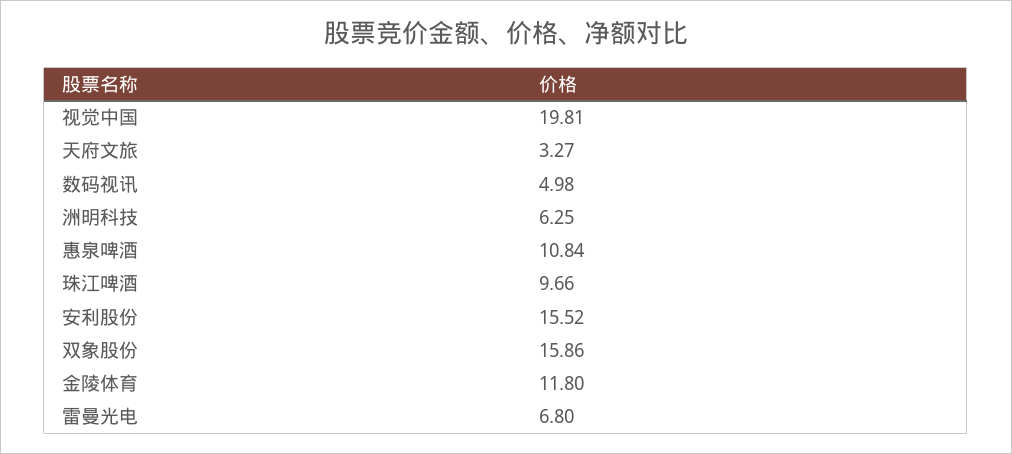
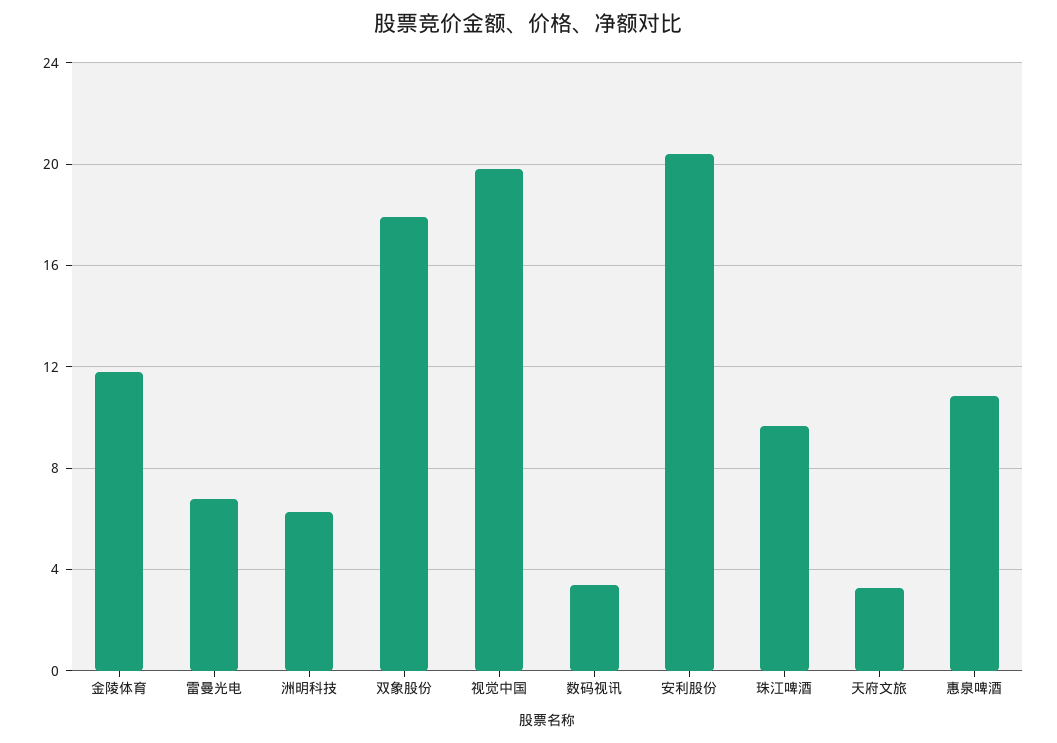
  {
    "视觉中国": 19.81,
    "天府文旅": 3.27,
-   "数码视讯": 4.98,
+   "数码视讯": 3.5,
    "洲明科技": 6.25,
    "惠泉啤酒": 10.84,
    "珠江啤酒": 9.66,
-   "安利股份": 15.52,
+   "安利股份": 20.5,
-   "双象股份": 15.86,
+   "双象股份": 18,
    "金陵体育": 11.8,
    "雷曼光电": 6.8
  }

